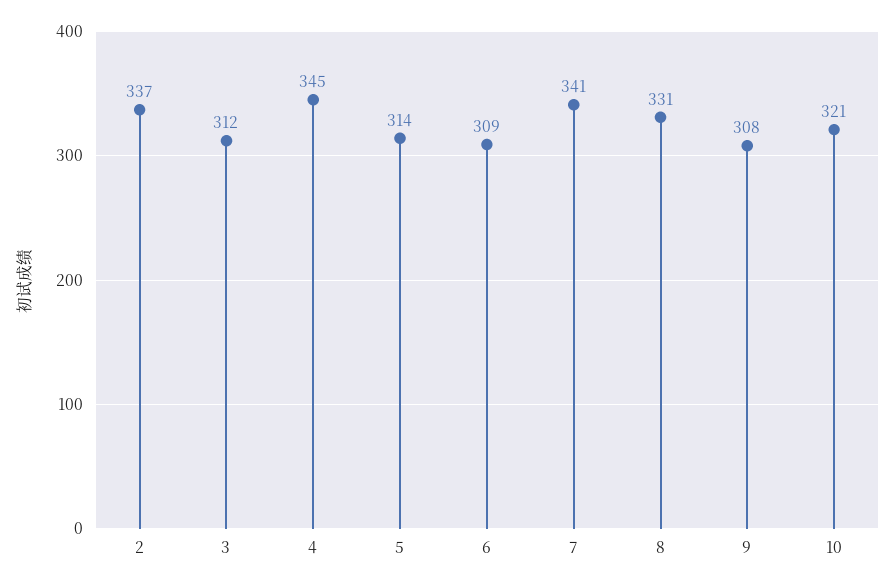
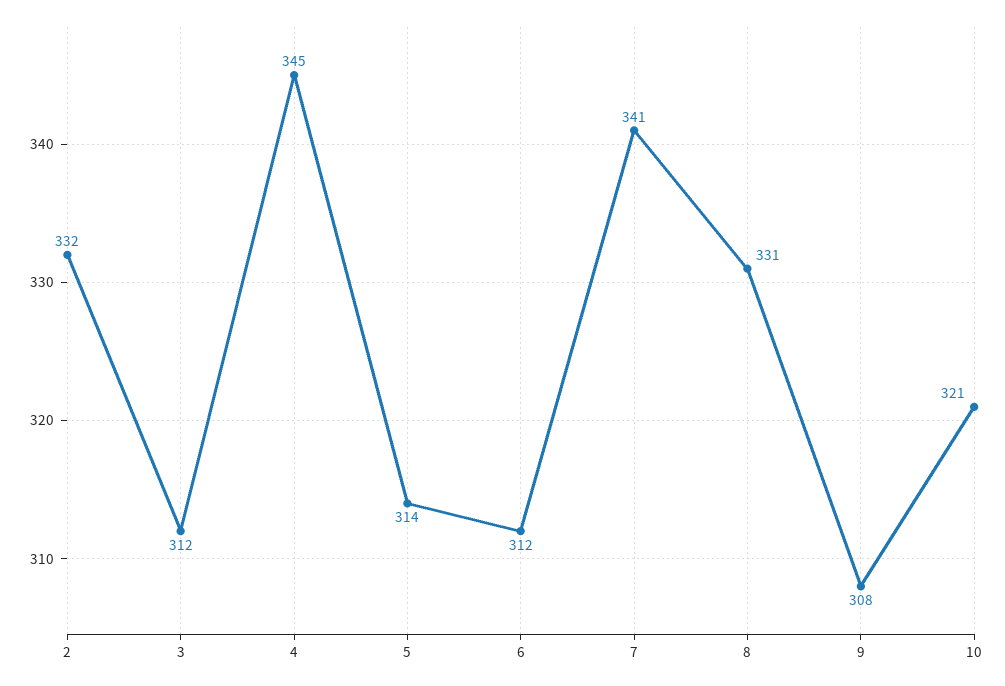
  {
-   "2": 337,
+   "2": 332,
    "3": 312,
    "4": 345,
    "5": 314,
-   "6": 309,
+   "6": 312,
    "7": 341,
    "8": 331,
    "9": 308,
    "10": 321
  }

